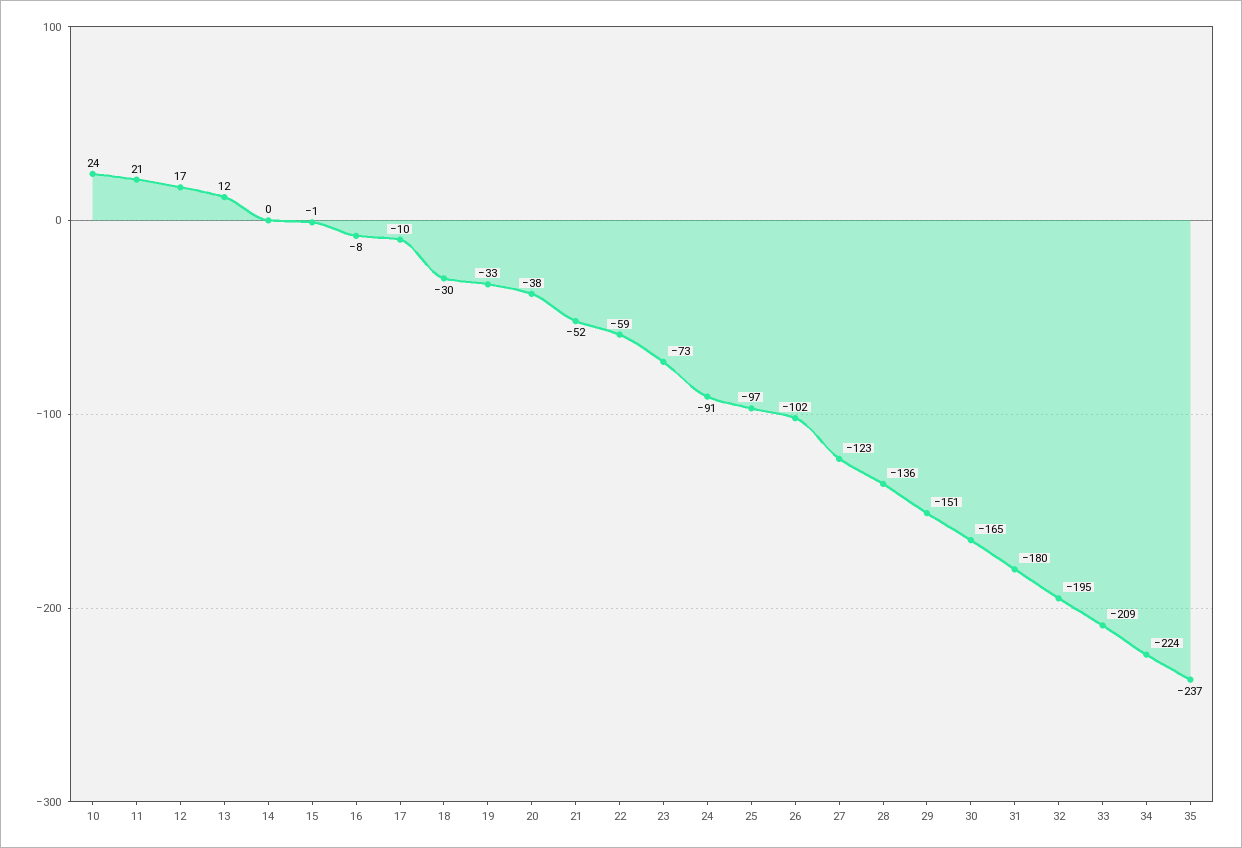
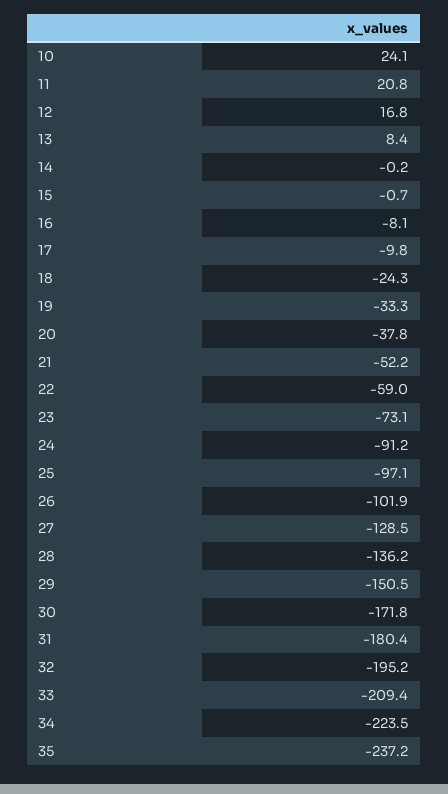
  {
    "10": 24.1,
    "11": 20.8,
    "12": 16.8,
-   "13": 12,
+   "13": 8.4,
    "14": -0.2,
    "15": -0.7,
    "16": -8.1,
    "17": -9.8,
-   "18": -30,
+   "18": -24.3,
    "19": -33.3,
    "20": -37.8,
    "21": -52.2,
    "22": -59,
    "23": -73.1,
    "24": -91.2,
    "25": -97.1,
    "26": -101.9,
-   "27": -123,
+   "27": -128.5,
    "28": -136.2,
    "29": -150.5,
-   "30": -165,
+   "30": -171.8,
    "31": -180.4,
    "32": -195.2,
    "33": -209.4,
    "34": -223.5,
    "35": -237.2
  }

